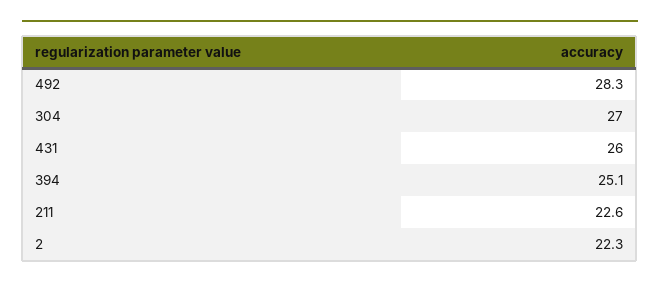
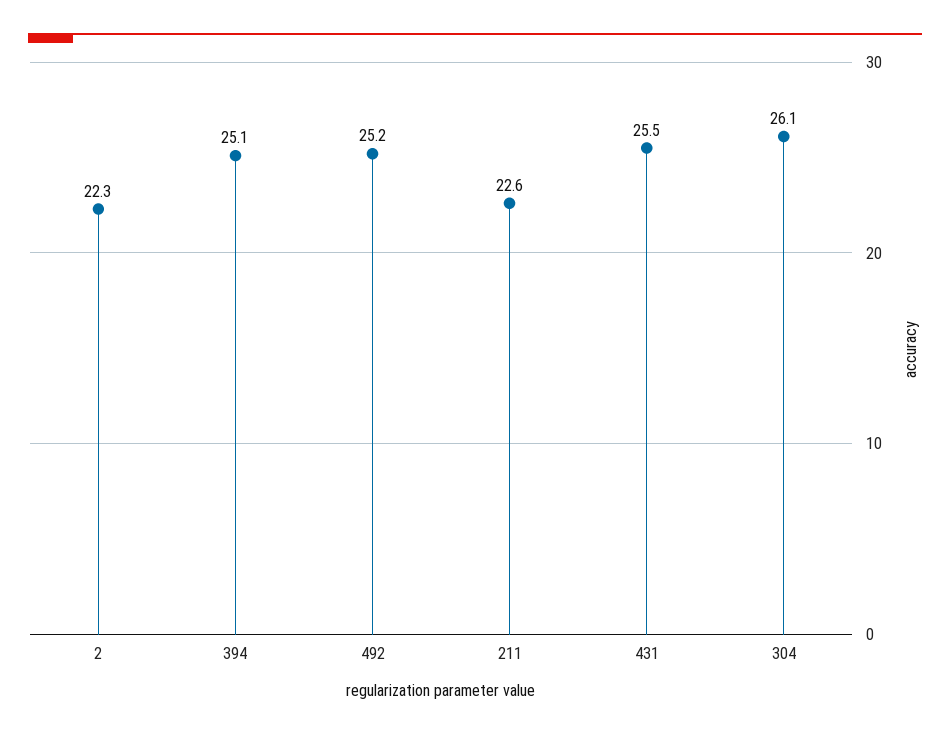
  {
-   "492": 28.3,
+   "492": 25.2,
-   "304": 27,
+   "304": 26.1,
-   "431": 26,
+   "431": 25.5,
    "394": 25.1,
    "211": 22.6,
    "2": 22.3
  }

